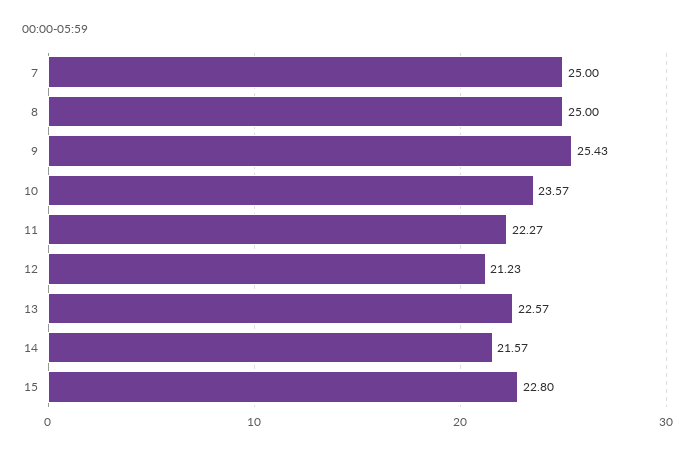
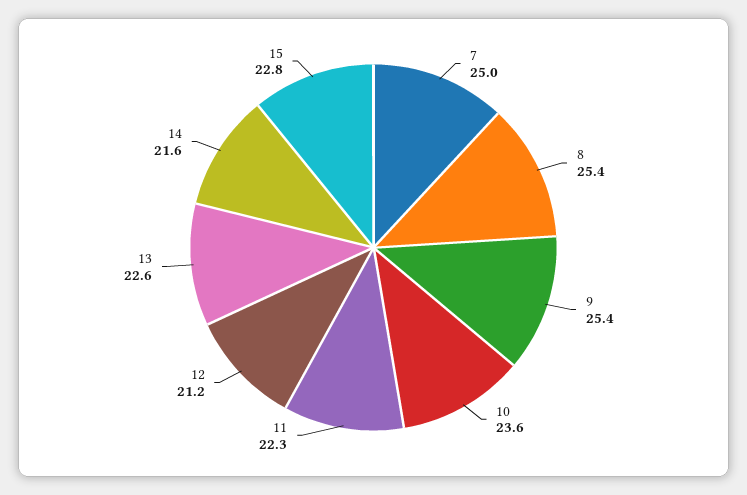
  {
    "7": 25,
-   "8": 25,
+   "8": 25.4,
    "9": 25.43,
    "10": 23.57,
    "11": 22.27,
    "12": 21.23,
    "13": 22.57,
    "14": 21.57,
    "15": 22.8
  }

